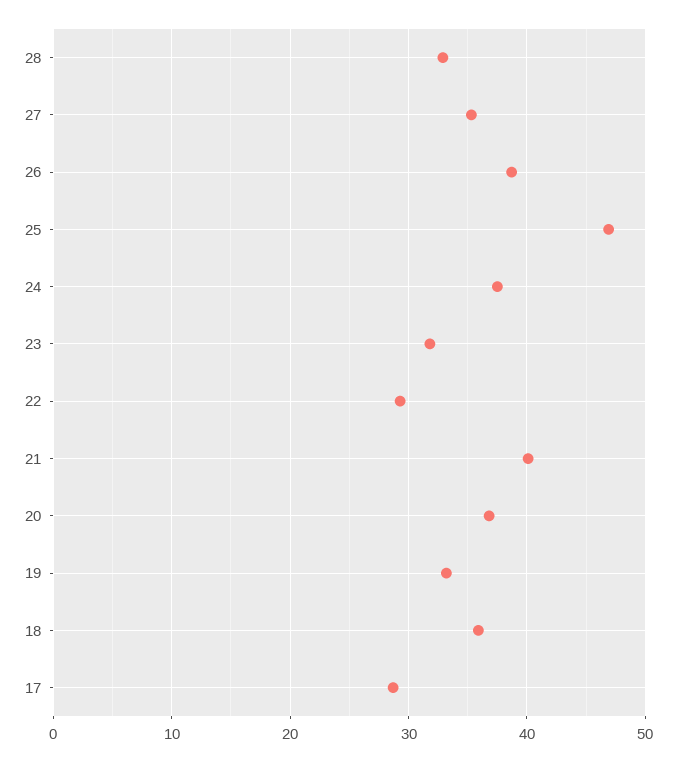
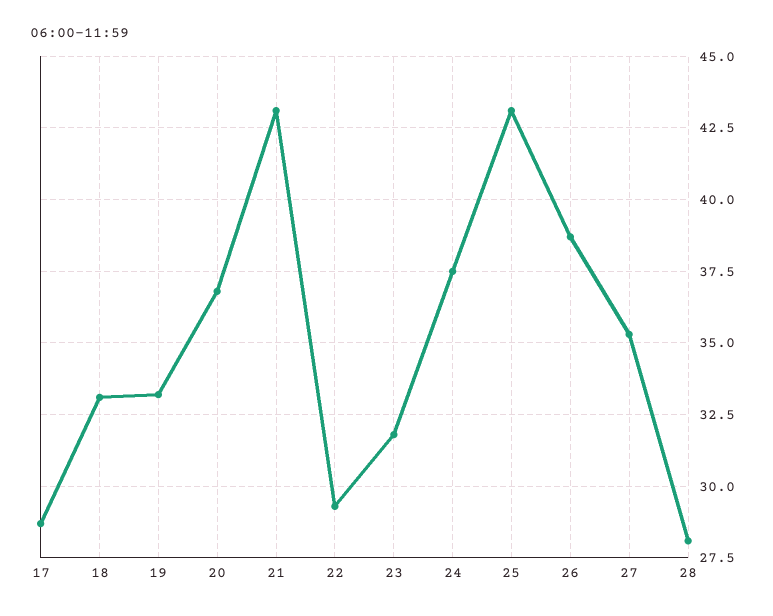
  {
-   "28": 33,
+   "28": 28,
    "27": 35.5,
    "26": 38.5,
-   "25": 47,
+   "25": 43,
    "24": 37.5,
    "23": 32,
    "22": 29.5,
-   "21": 40,
+   "21": 43,
    "20": 37,
    "19": 33,
-   "18": 36,
+   "18": 33,
    "17": 28.5
  }

